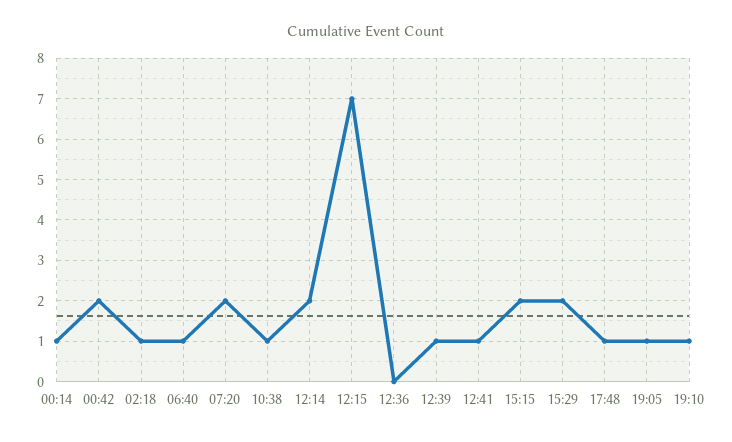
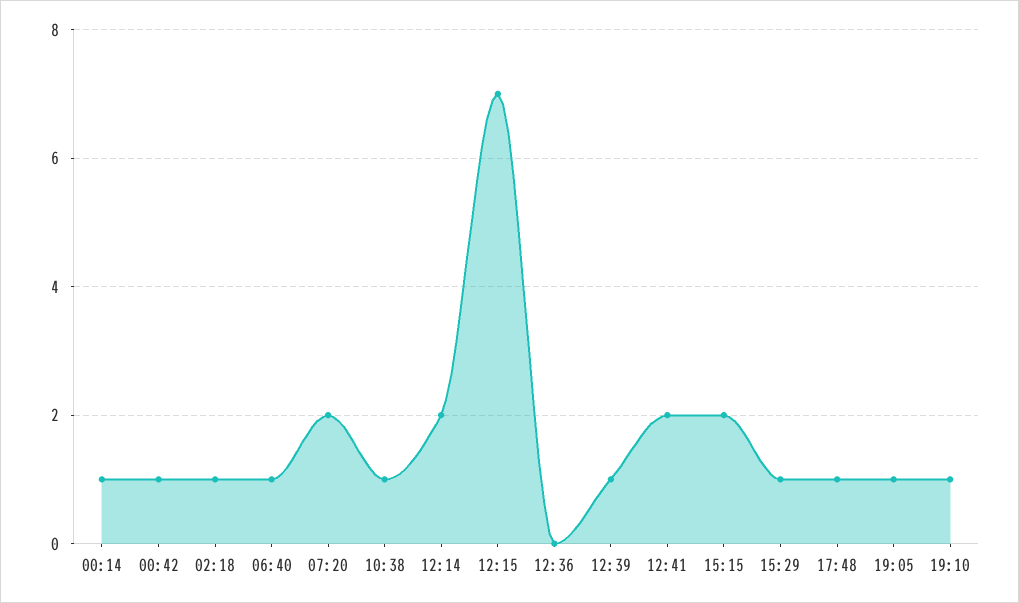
  {
    "00:14": 1,
-   "00:42": 2,
+   "00:42": 1,
    "02:18": 1,
    "06:40": 1,
    "07:20": 2,
    "10:38": 1,
    "12:14": 2,
    "12:15": 7,
    "12:36": 0,
    "12:39": 1,
-   "12:41": 1,
+   "12:41": 2,
    "15:15": 2,
-   "15:29": 2,
+   "15:29": 1,
    "17:48": 1,
    "19:05": 1,
    "19:10": 1
  }

